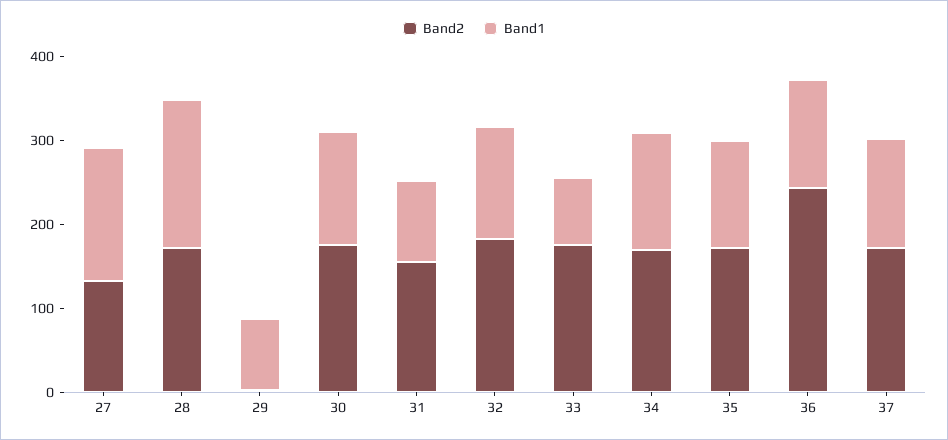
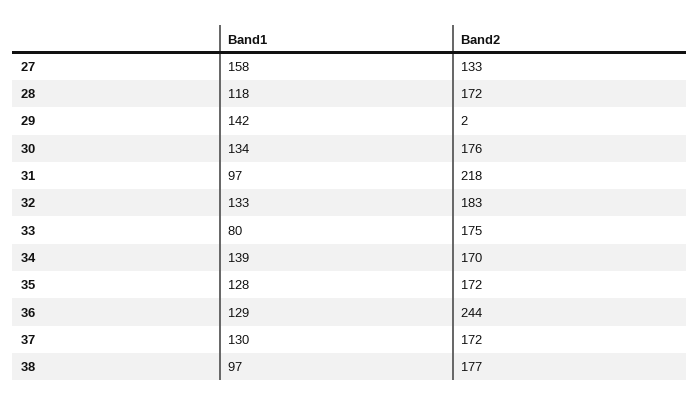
  {
    "Band2": {
      "27": 133,
      "28": 172,
      "29": 2,
      "30": 176,
-     "31": 160,
+     "31": 218,
      "32": 183,
      "33": 175,
      "34": 170,
      "35": 172,
      "36": 244,
-     "37": 172
+     "37": 172,
+     "38": 177
    },
    "Band1": {
      "27": 158,
-     "28": 180,
+     "28": 118,
-     "29": 80,
+     "29": 142,
      "30": 134,
      "31": 97,
      "32": 133,
      "33": 80,
      "34": 139,
      "35": 128,
      "36": 129,
-     "37": 130
+     "37": 130,
+     "38": 97
    }
  }

